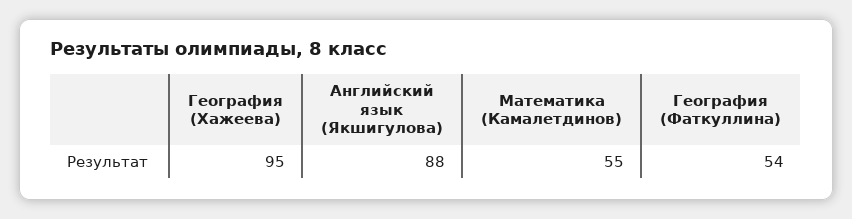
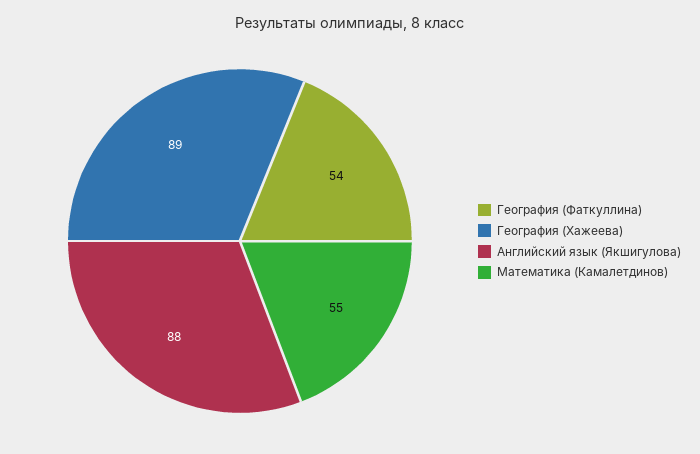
  {
-   "География (Хажеева)": 95,
+   "География (Хажеева)": 89,
    "Английский язык (Якшигулова)": 88,
    "Математика (Камалетдинов)": 55,
    "География (Фаткуллина)": 54
  }

